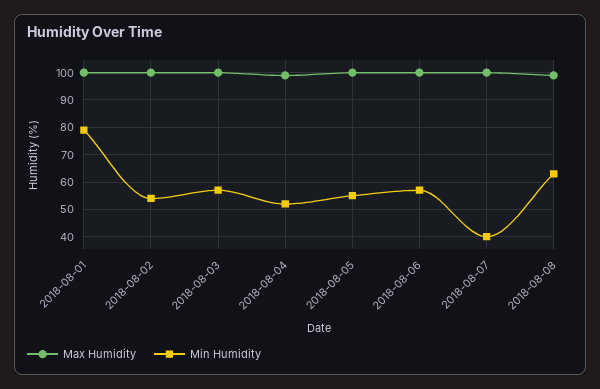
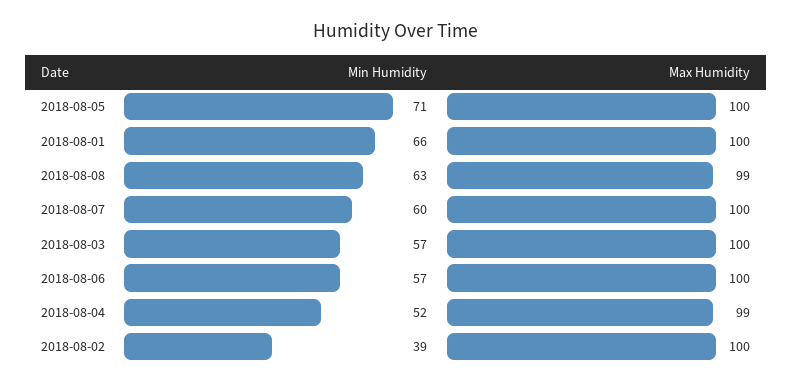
  {
    "Max Humidity": {
      "2018-08-01": 100,
      "2018-08-02": 100,
      "2018-08-03": 100,
      "2018-08-04": 99,
      "2018-08-05": 100,
      "2018-08-06": 100,
      "2018-08-07": 100,
      "2018-08-08": 99
    },
    "Min Humidity": {
-     "2018-08-01": 80,
+     "2018-08-01": 66,
-     "2018-08-02": 55,
+     "2018-08-02": 39,
      "2018-08-03": 57,
      "2018-08-04": 52,
-     "2018-08-05": 55,
+     "2018-08-05": 71,
      "2018-08-06": 57,
-     "2018-08-07": 40,
+     "2018-08-07": 60,
      "2018-08-08": 63
    }
  }

